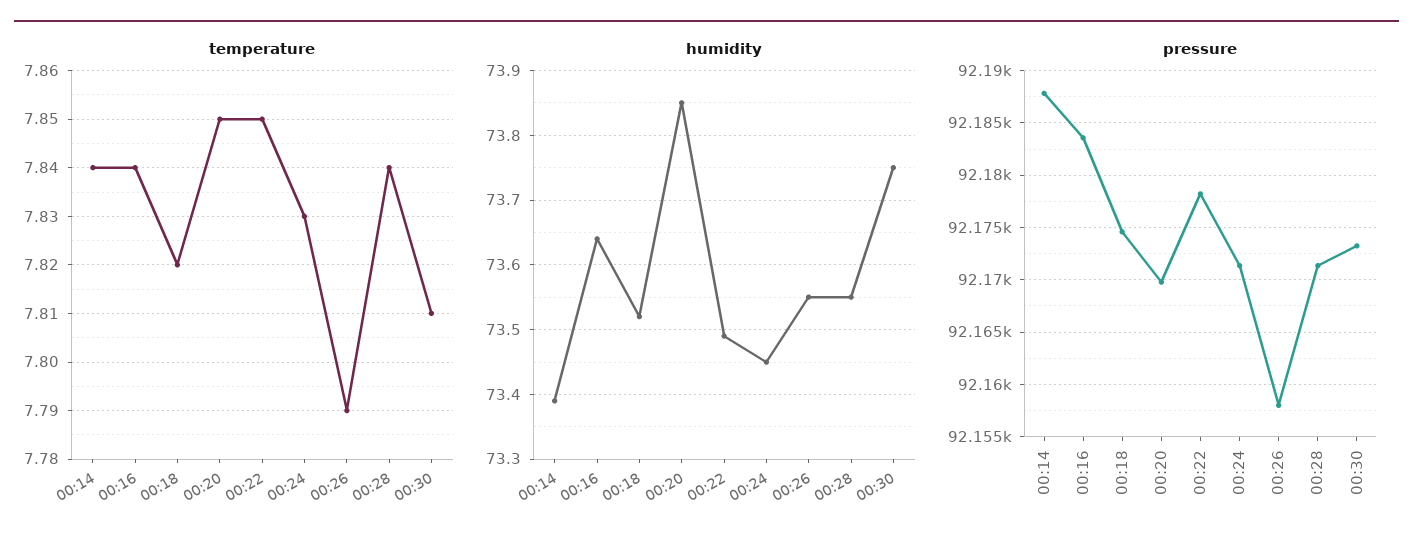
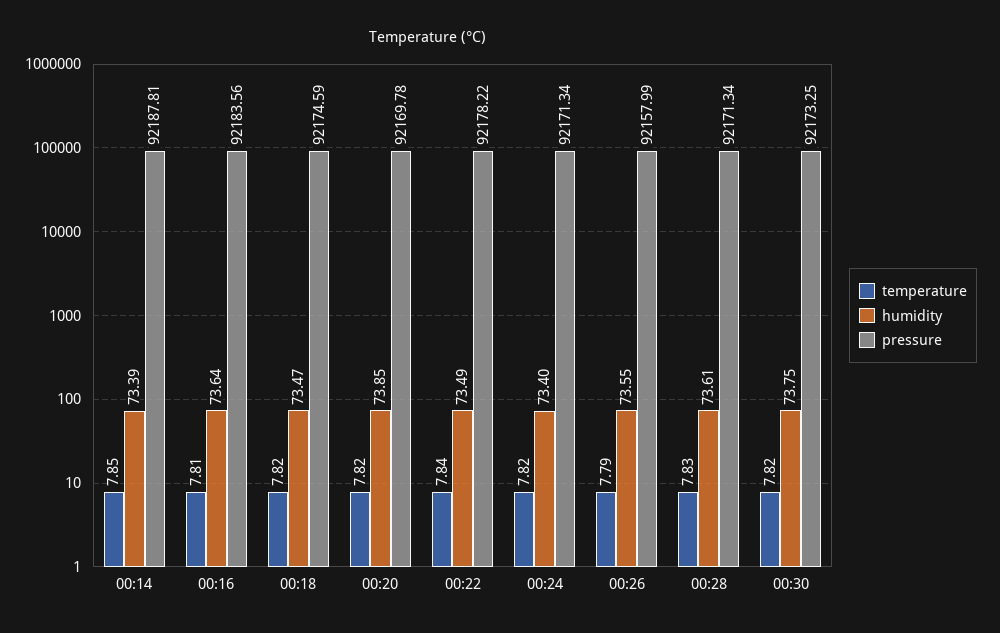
  {
    "temperature": {
-     "00:14": 7.84,
+     "00:14": 7.85,
-     "00:16": 7.84,
+     "00:16": 7.81,
      "00:18": 7.82,
-     "00:20": 7.85,
+     "00:20": 7.82,
-     "00:22": 7.85,
+     "00:22": 7.84,
-     "00:24": 7.83,
+     "00:24": 7.82,
      "00:26": 7.79,
-     "00:28": 7.84,
+     "00:28": 7.83,
-     "00:30": 7.81
+     "00:30": 7.82
    },
    "humidity": {
      "00:14": 73.39,
      "00:16": 73.64,
-     "00:18": 73.52,
+     "00:18": 73.47,
      "00:20": 73.85,
      "00:22": 73.49,
-     "00:24": 73.45,
+     "00:24": 73.4,
      "00:26": 73.55,
-     "00:28": 73.55,
+     "00:28": 73.61,
      "00:30": 73.75
    },
    "pressure": {
      "00:14": 92187.81,
      "00:16": 92183.56,
      "00:18": 92174.59,
      "00:20": 92169.78,
      "00:22": 92178.22,
      "00:24": 92171.34,
      "00:26": 92157.99,
      "00:28": 92171.34,
      "00:30": 92173.25
    }
  }

